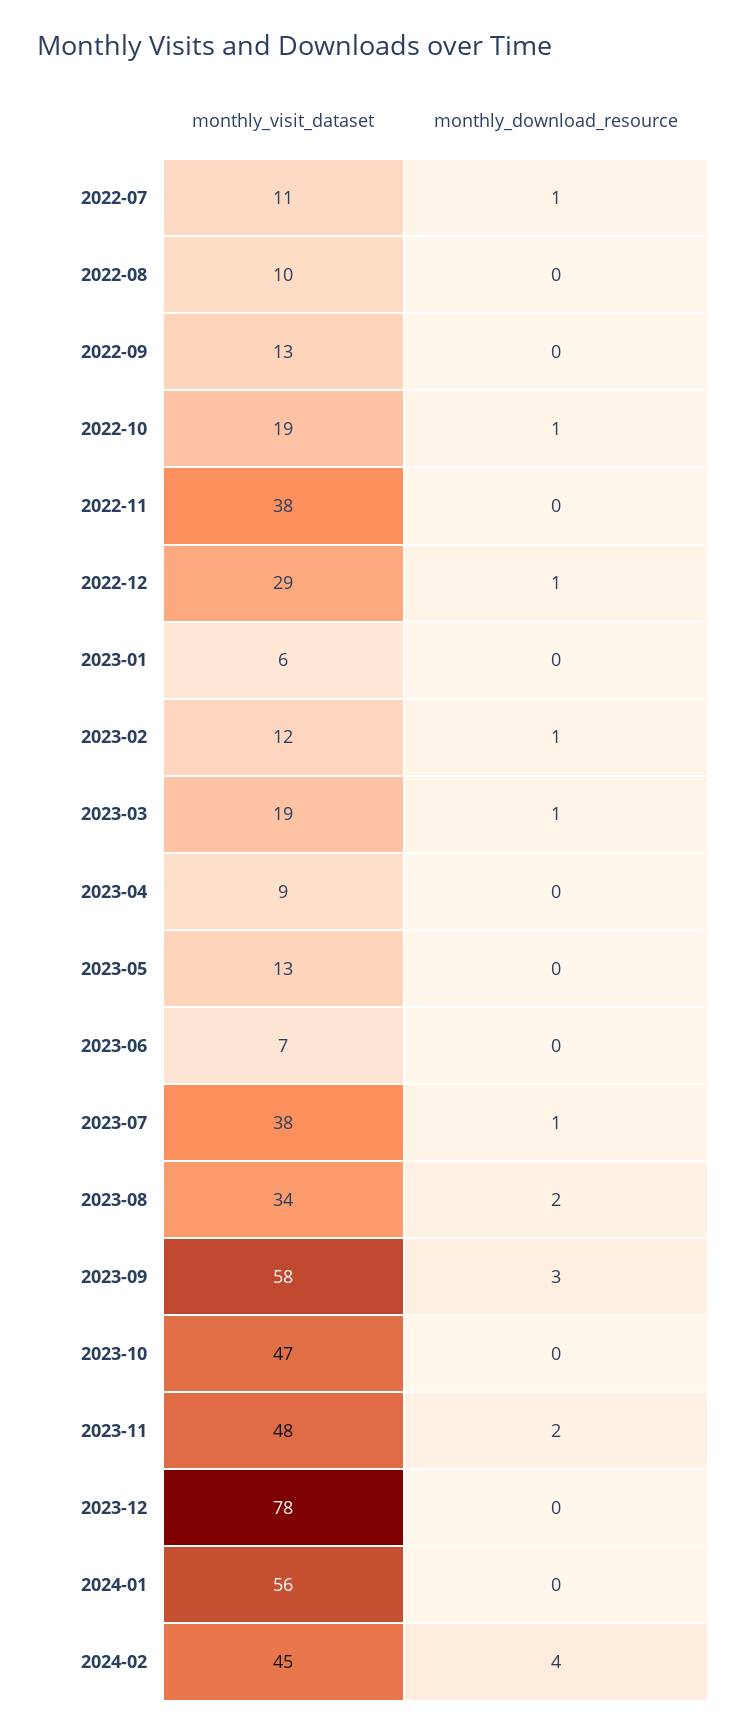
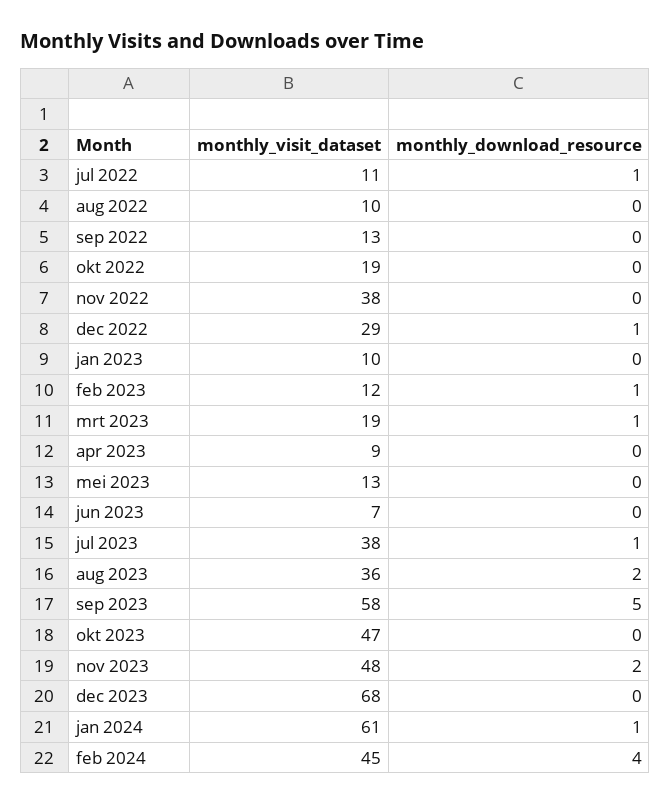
  {
    "monthly_visit_dataset": {
      "2022-07": 11,
      "2022-08": 10,
      "2022-09": 13,
      "2022-10": 19,
      "2022-11": 38,
      "2022-12": 29,
-     "2023-01": 6,
+     "2023-01": 10,
      "2023-02": 12,
      "2023-03": 19,
      "2023-04": 9,
      "2023-05": 13,
      "2023-06": 7,
      "2023-07": 38,
-     "2023-08": 34,
+     "2023-08": 36,
      "2023-09": 58,
      "2023-10": 47,
      "2023-11": 48,
-     "2023-12": 78,
+     "2023-12": 68,
-     "2024-01": 56,
+     "2024-01": 61,
      "2024-02": 45
    },
    "monthly_download_resource": {
      "2022-07": 1,
      "2022-08": 0,
      "2022-09": 0,
-     "2022-10": 1,
+     "2022-10": 0,
      "2022-11": 0,
      "2022-12": 1,
      "2023-01": 0,
      "2023-02": 1,
      "2023-03": 1,
      "2023-04": 0,
      "2023-05": 0,
      "2023-06": 0,
      "2023-07": 1,
      "2023-08": 2,
-     "2023-09": 3,
+     "2023-09": 5,
      "2023-10": 0,
      "2023-11": 2,
      "2023-12": 0,
-     "2024-01": 0,
+     "2024-01": 1,
      "2024-02": 4
    }
  }

